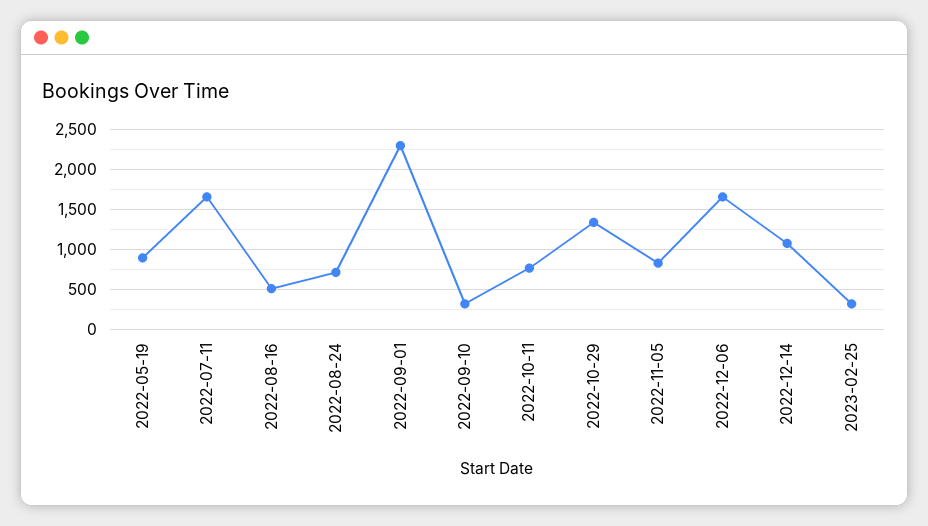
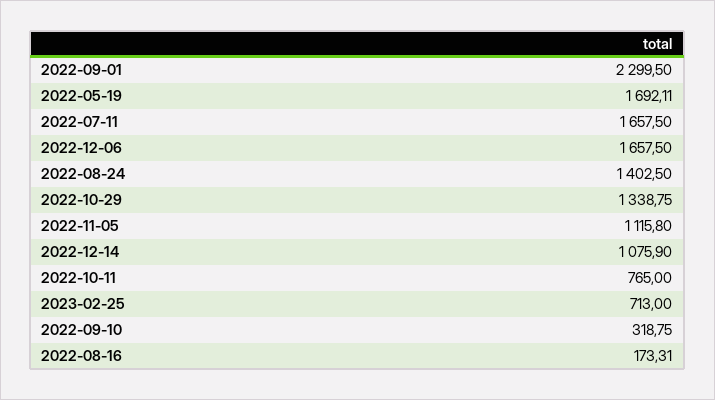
  {
-   "2022-05-19": 900,
+   "2022-05-19": 1692.11,
    "2022-07-11": 1657.5,
-   "2022-08-16": 500,
+   "2022-08-16": 173.31,
-   "2022-08-24": 700,
+   "2022-08-24": 1402.5,
    "2022-09-01": 2299.5,
    "2022-09-10": 318.75,
    "2022-10-11": 765,
    "2022-10-29": 1338.75,
-   "2022-11-05": 800,
+   "2022-11-05": 1115.8,
    "2022-12-06": 1657.5,
    "2022-12-14": 1075.9,
-   "2023-02-25": 300
+   "2023-02-25": 713
  }

